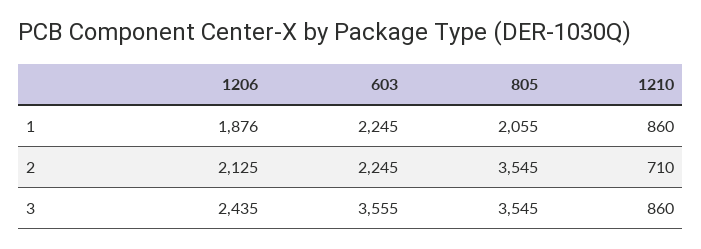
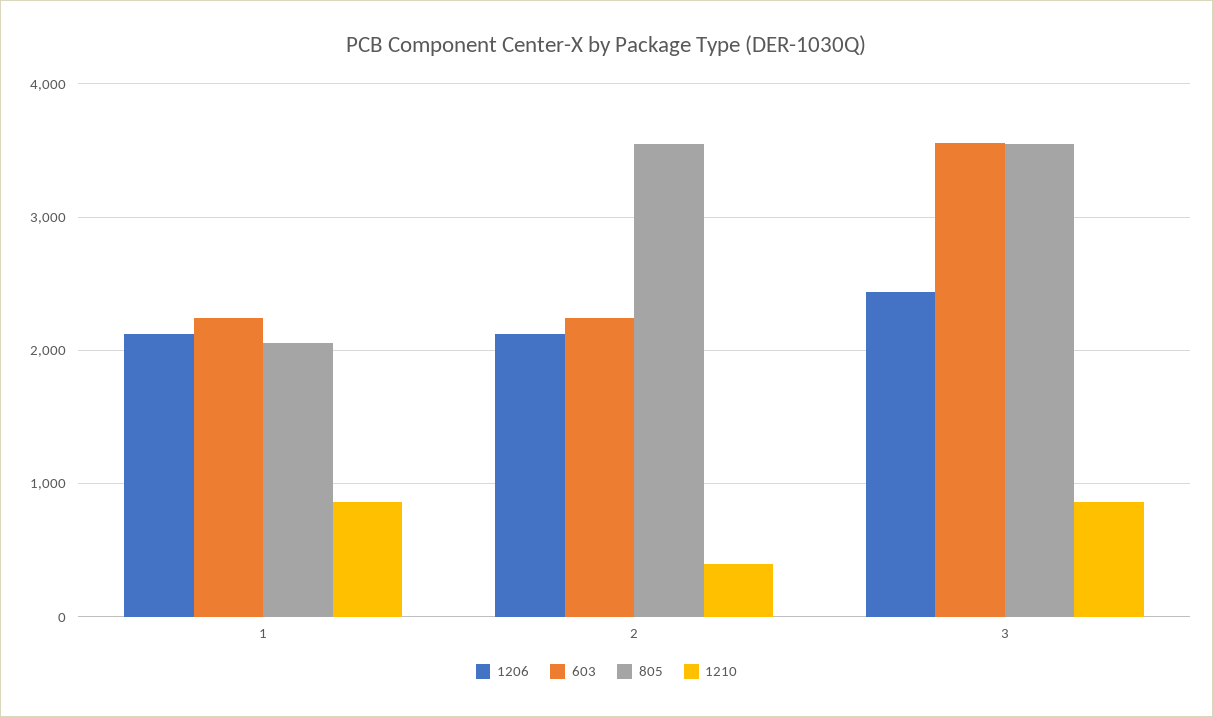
  {
    "1206": {
-     "1": 1876,
+     "1": 2100,
      "2": 2125,
      "3": 2435
    },
    "603": {
      "1": 2245,
      "2": 2245,
      "3": 3555
    },
    "805": {
      "1": 2055,
      "2": 3545,
      "3": 3545
    },
    "1210": {
      "1": 860,
-     "2": 710,
+     "2": 400,
      "3": 860
    }
  }

